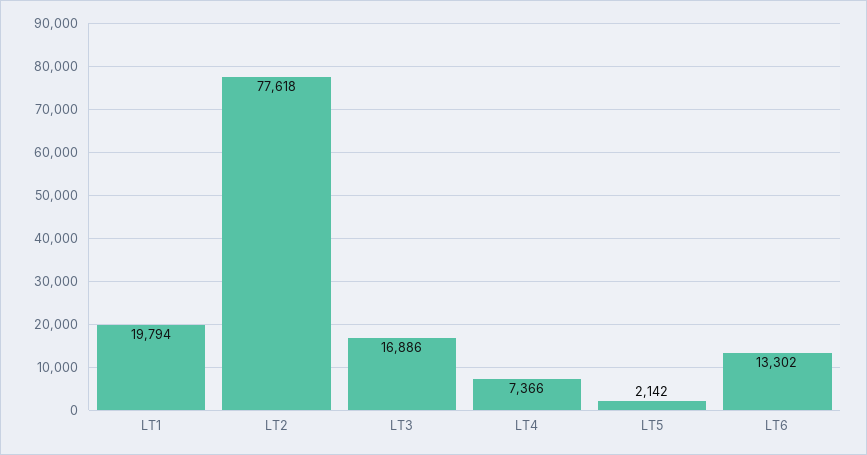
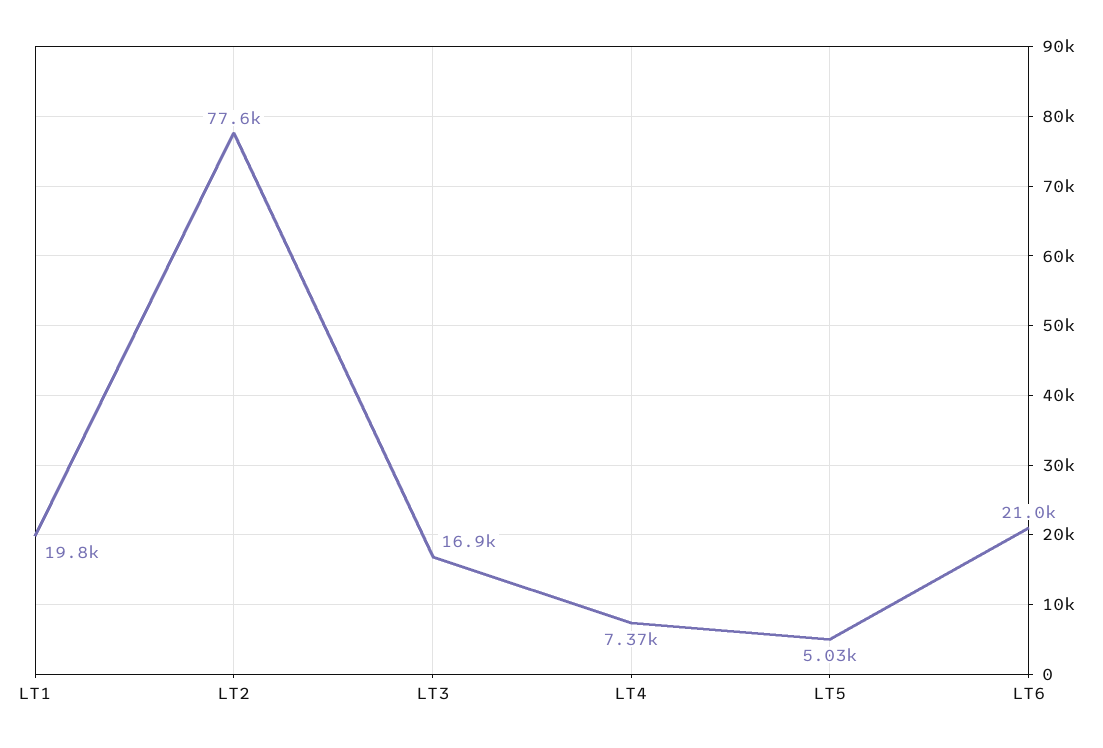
  {
    "LT1": 19794,
    "LT2": 77618,
    "LT3": 16886,
    "LT4": 7366,
-   "LT5": 2142,
+   "LT5": 5030,
-   "LT6": 13302
+   "LT6": 21000
  }

